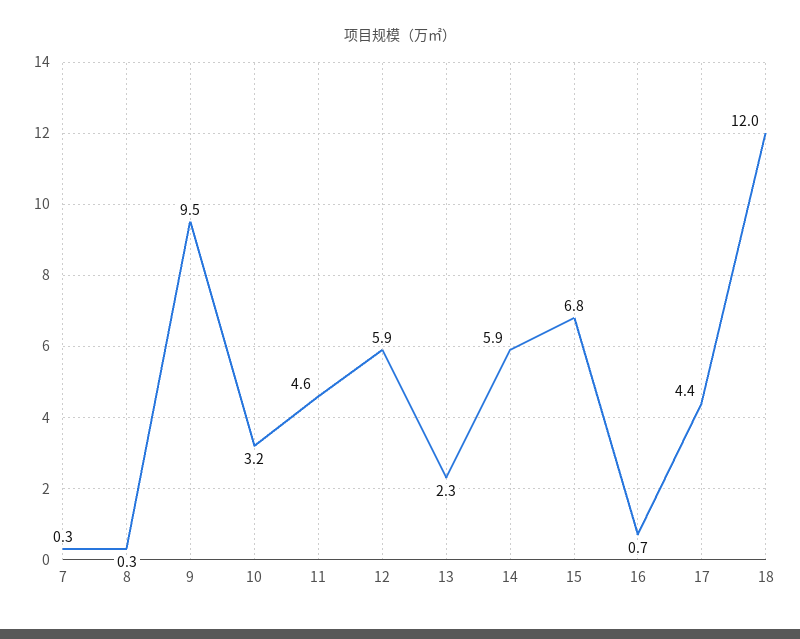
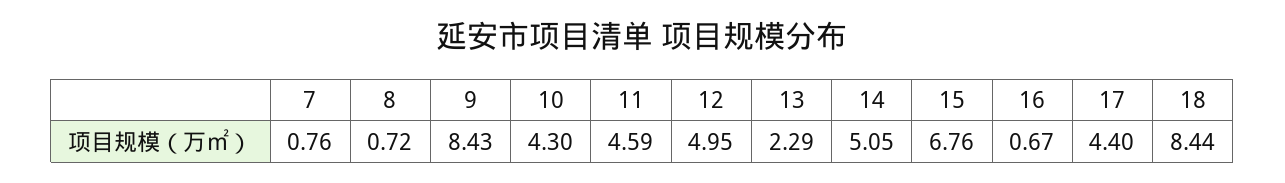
  {
-   "7": 0.3,
+   "7": 0.76,
-   "8": 0.3,
+   "8": 0.72,
-   "9": 9.5,
+   "9": 8.43,
-   "10": 3.2,
+   "10": 4.3,
    "11": 4.59,
-   "12": 5.9,
+   "12": 4.95,
    "13": 2.29,
-   "14": 5.9,
+   "14": 5.05,
    "15": 6.76,
    "16": 0.67,
    "17": 4.4,
-   "18": 12
+   "18": 8.44
  }

